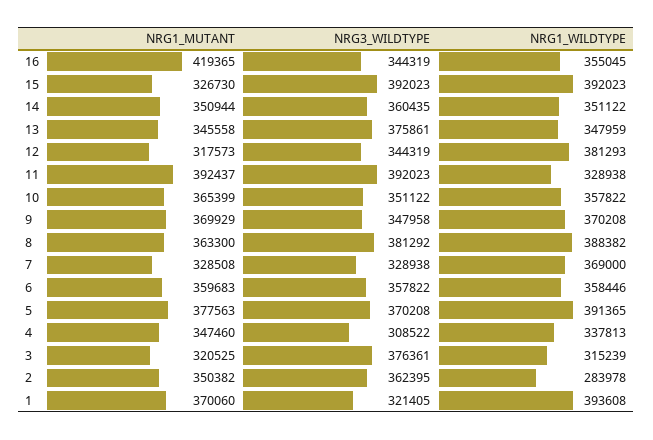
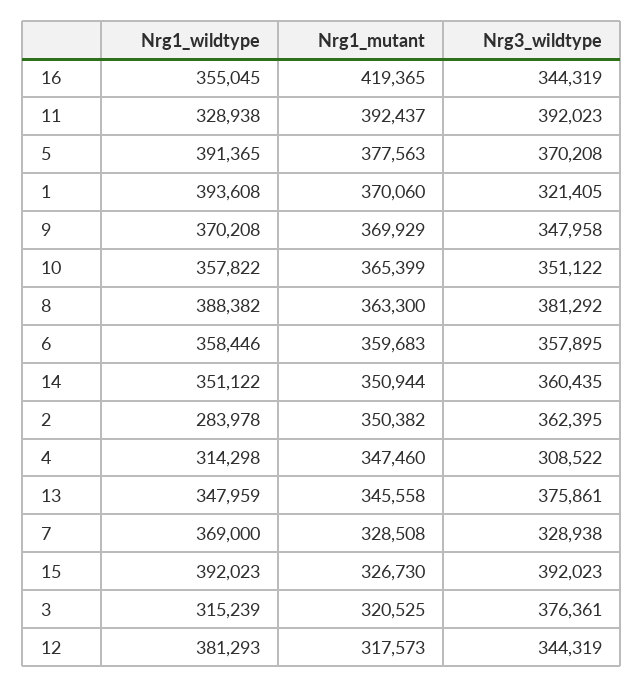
  {
    "NRG1_MUTANT": {
      "16": 419365,
      "15": 326730,
      "14": 350944,
      "13": 345558,
      "12": 317573,
      "11": 392437,
      "10": 365399,
      "9": 369929,
      "8": 363300,
      "7": 328508,
      "6": 359683,
      "5": 377563,
      "4": 347460,
      "3": 320525,
      "2": 350382,
      "1": 370060
    },
    "NRG3_WILDTYPE": {
      "16": 344319,
      "15": 392023,
      "14": 360435,
      "13": 375861,
      "12": 344319,
      "11": 392023,
      "10": 351122,
      "9": 347958,
      "8": 381292,
      "7": 328938,
-     "6": 357822,
+     "6": 357895,
      "5": 370208,
      "4": 308522,
      "3": 376361,
      "2": 362395,
      "1": 321405
    },
    "NRG1_WILDTYPE": {
      "16": 355045,
      "15": 392023,
      "14": 351122,
      "13": 347959,
      "12": 381293,
      "11": 328938,
      "10": 357822,
      "9": 370208,
      "8": 388382,
      "7": 369000,
      "6": 358446,
      "5": 391365,
-     "4": 337813,
+     "4": 314298,
      "3": 315239,
      "2": 283978,
      "1": 393608
    }
  }

